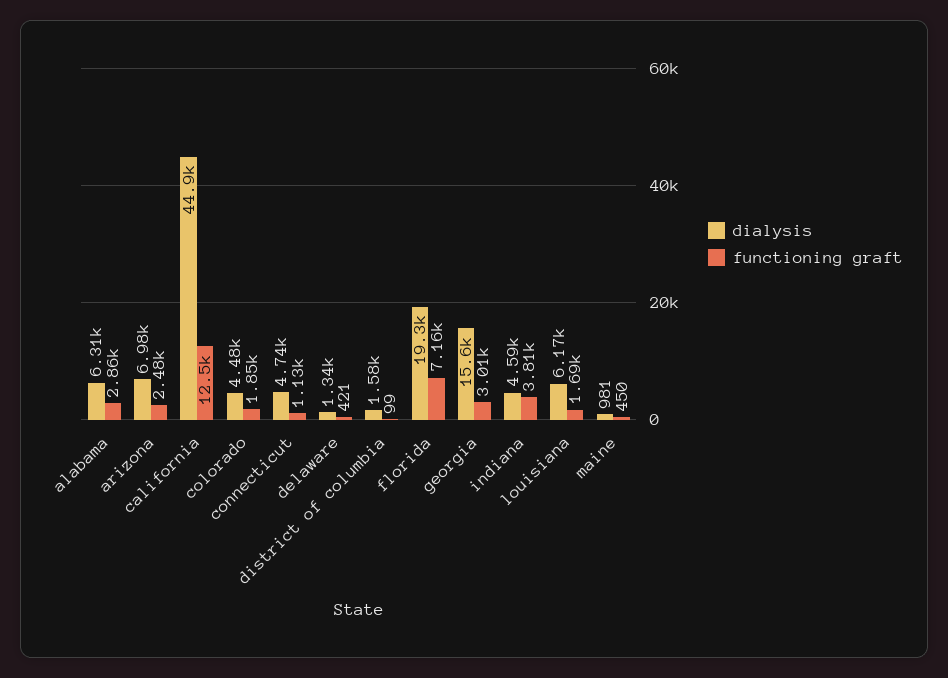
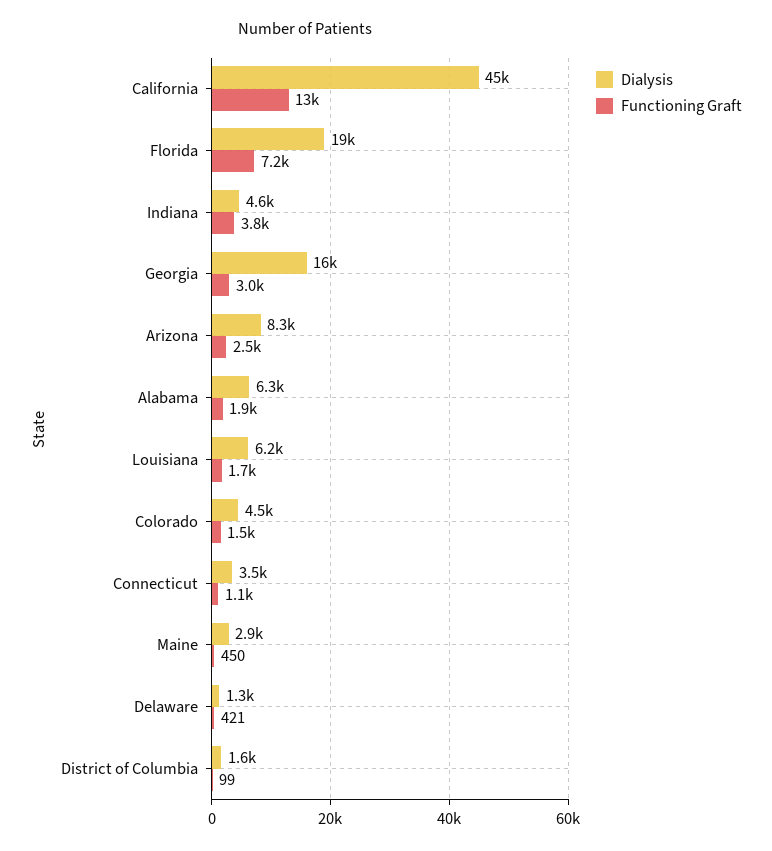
  {
    "dialysis": {
      "alabama": 6310,
-     "arizona": 6980,
+     "arizona": 8300,
      "california": 44900,
      "colorado": 4480,
-     "connecticut": 4740,
+     "connecticut": 3500,
      "delaware": 1340,
      "district of columbia": 1580,
      "florida": 19300,
      "georgia": 15600,
      "indiana": 4590,
      "louisiana": 6170,
-     "maine": 981
+     "maine": 2900
    },
    "functioning graft": {
-     "alabama": 2860,
+     "alabama": 1900,
      "arizona": 2480,
      "california": 12500,
-     "colorado": 1850,
+     "colorado": 1500,
      "connecticut": 1130,
      "delaware": 421,
      "district of columbia": 99,
      "florida": 7160,
      "georgia": 3010,
      "indiana": 3810,
      "louisiana": 1690,
      "maine": 450
    }
  }

